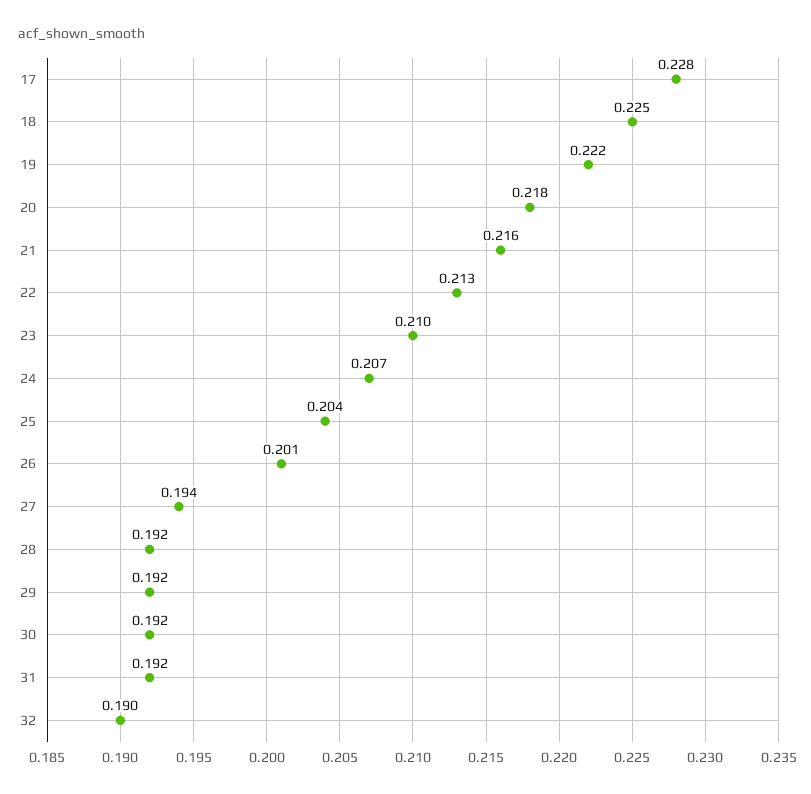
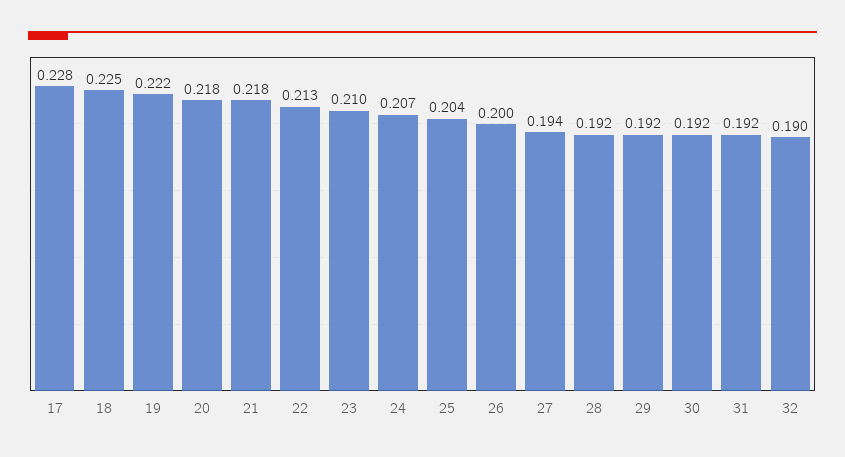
  {
    "17": 0.228,
    "18": 0.225,
    "19": 0.222,
    "20": 0.218,
-   "21": 0.216,
+   "21": 0.218,
    "22": 0.213,
    "23": 0.21,
    "24": 0.207,
    "25": 0.204,
-   "26": 0.201,
+   "26": 0.2,
    "27": 0.194,
    "28": 0.192,
    "29": 0.192,
    "30": 0.192,
    "31": 0.192,
    "32": 0.19
  }

